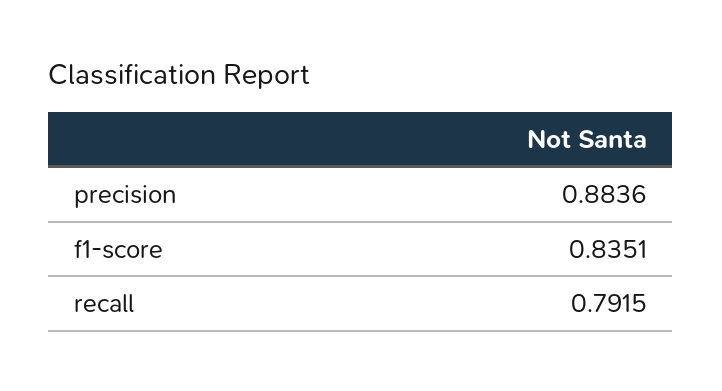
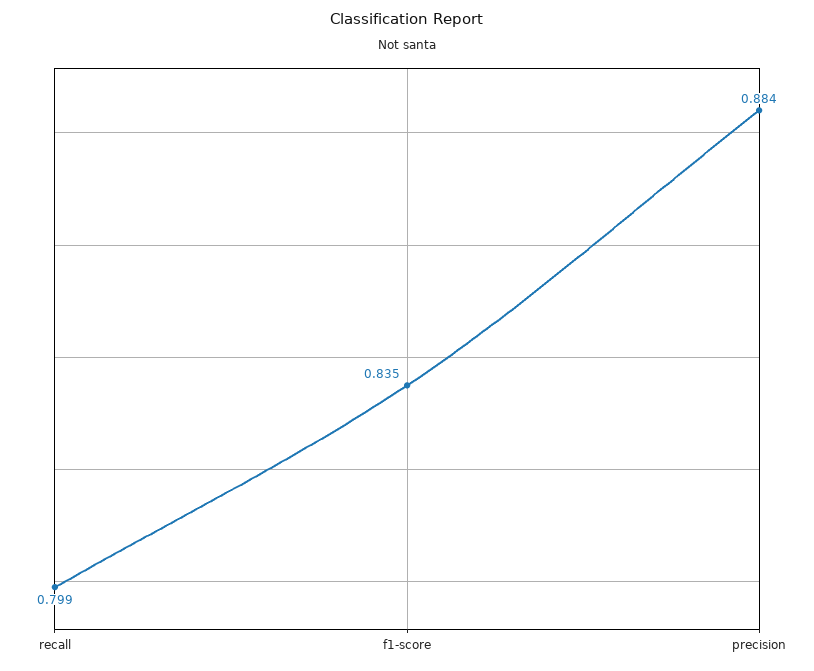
  {
    "precision": 0.8836,
    "f1-score": 0.8351,
-   "recall": 0.7915
+   "recall": 0.799
  }

